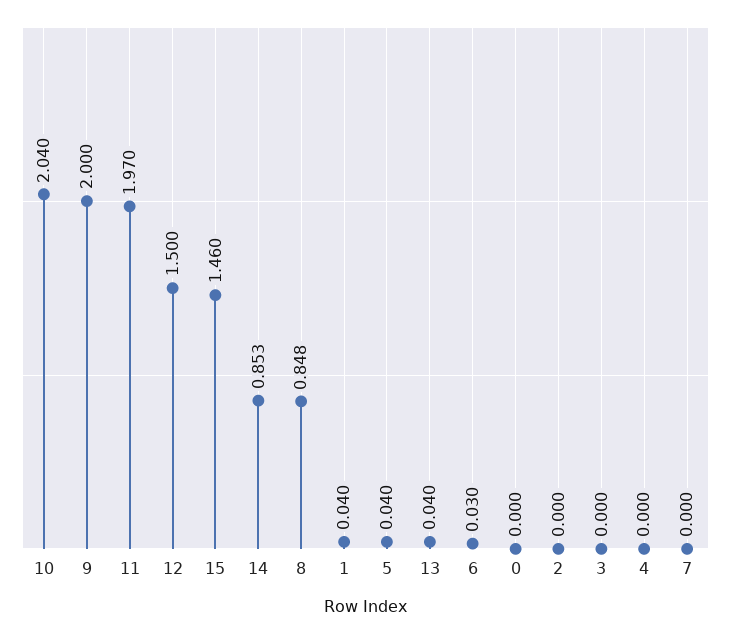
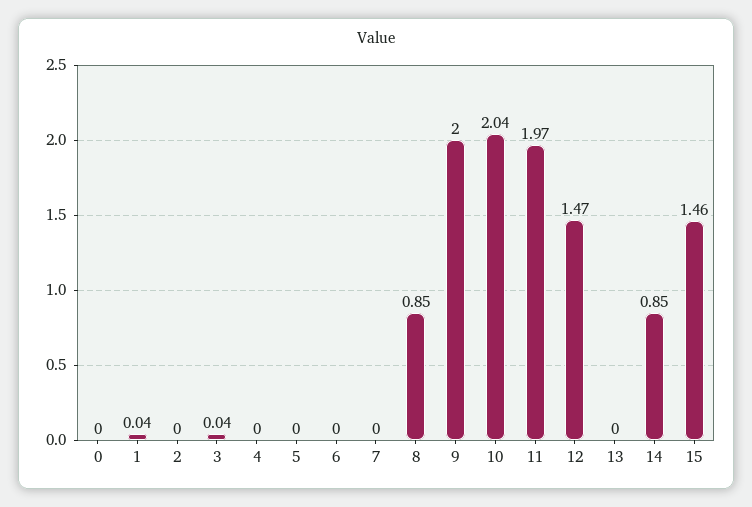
  {
    "10": 2.04,
    "9": 2,
    "11": 1.97,
-   "12": 1.5,
+   "12": 1.47,
    "15": 1.46,
    "14": 0.853,
    "8": 0.848,
    "1": 0.04,
-   "5": 0.04,
+   "5": 0,
-   "13": 0.04,
+   "13": 0,
-   "6": 0.03,
+   "6": 0,
    "0": 0,
    "2": 0,
-   "3": 0,
+   "3": 0.04,
    "4": 0,
    "7": 0
  }

